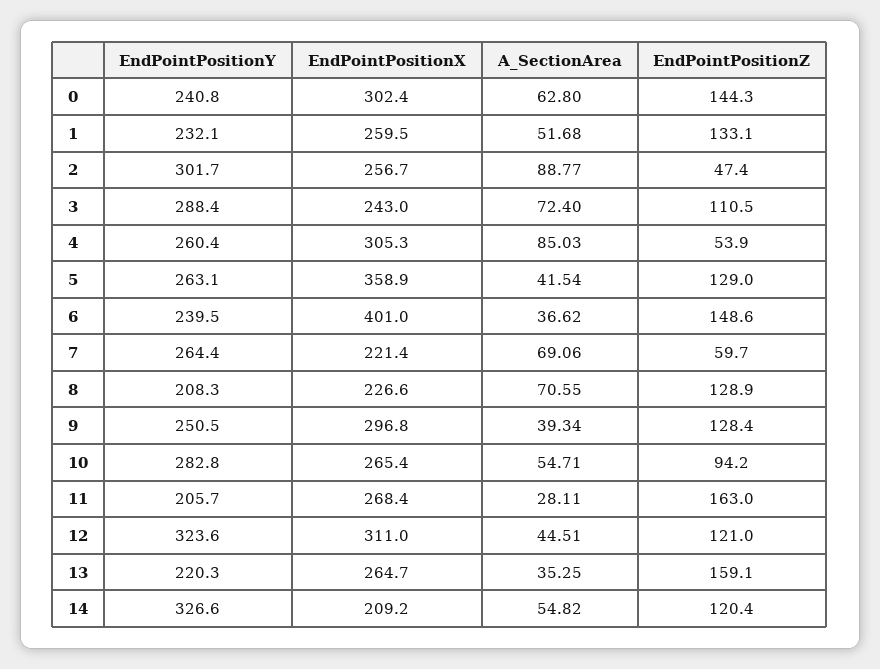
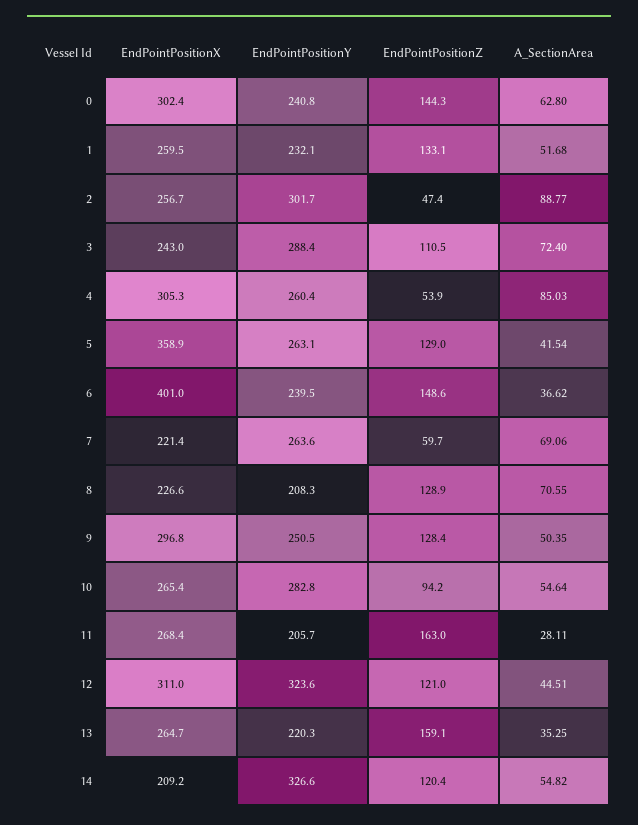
  {
    "EndPointPositionY": {
      "0": 240.8,
      "1": 232.1,
      "2": 301.7,
      "3": 288.4,
      "4": 260.4,
      "5": 263.1,
      "6": 239.5,
-     "7": 264.4,
+     "7": 263.6,
      "8": 208.3,
      "9": 250.5,
      "10": 282.8,
      "11": 205.7,
      "12": 323.6,
      "13": 220.3,
      "14": 326.6
    },
    "EndPointPositionX": {
      "0": 302.4,
      "1": 259.5,
      "2": 256.7,
      "3": 243,
      "4": 305.3,
      "5": 358.9,
      "6": 401,
      "7": 221.4,
      "8": 226.6,
      "9": 296.8,
      "10": 265.4,
      "11": 268.4,
      "12": 311,
      "13": 264.7,
      "14": 209.2
    },
    "A_SectionArea": {
      "0": 62.8,
      "1": 51.68,
      "2": 88.77,
      "3": 72.4,
      "4": 85.03,
      "5": 41.54,
      "6": 36.62,
      "7": 69.06,
      "8": 70.55,
-     "9": 39.34,
+     "9": 50.35,
-     "10": 54.71,
+     "10": 54.64,
      "11": 28.11,
      "12": 44.51,
      "13": 35.25,
      "14": 54.82
    },
    "EndPointPositionZ": {
      "0": 144.3,
      "1": 133.1,
      "2": 47.4,
      "3": 110.5,
      "4": 53.9,
      "5": 129,
      "6": 148.6,
      "7": 59.7,
      "8": 128.9,
      "9": 128.4,
      "10": 94.2,
      "11": 163,
      "12": 121,
      "13": 159.1,
      "14": 120.4
    }
  }

